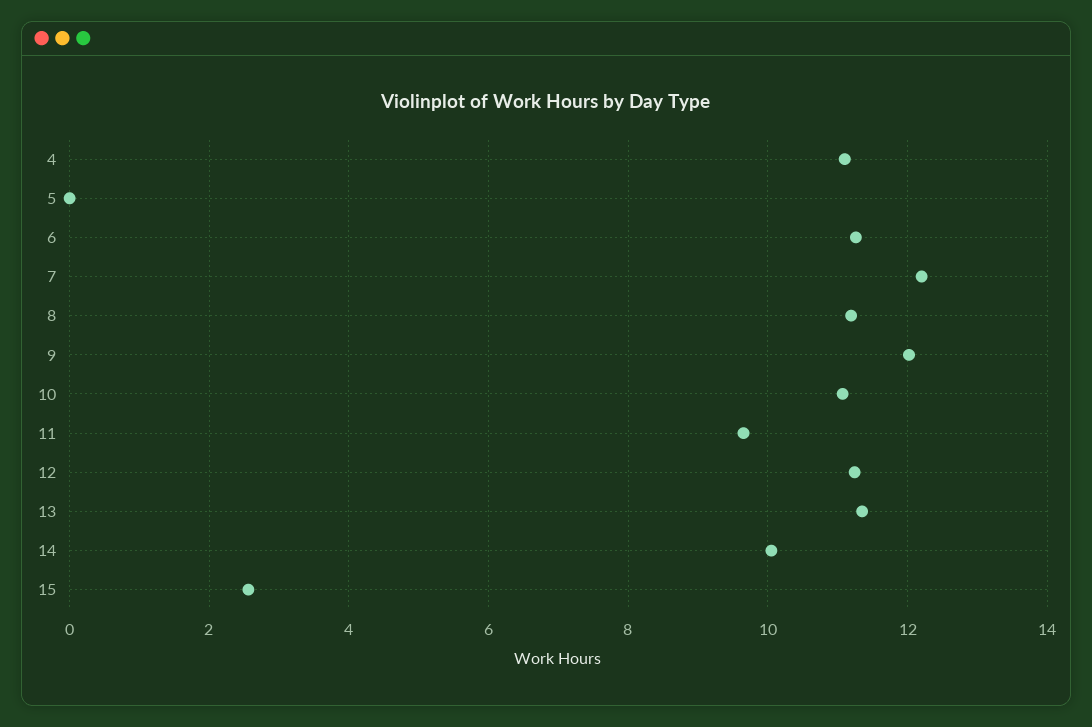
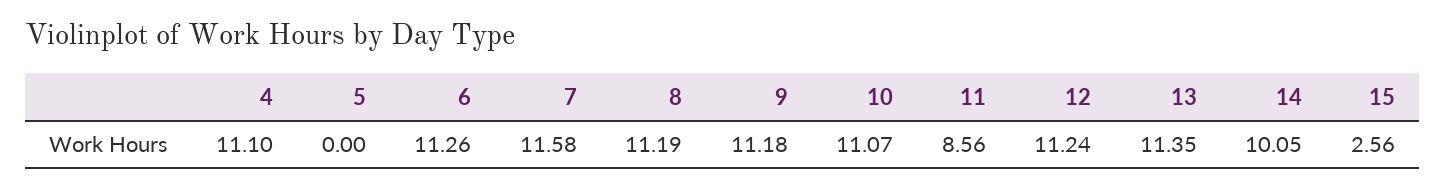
  {
    "4": 11.1,
    "5": 0,
    "6": 11.26,
-   "7": 12.2,
+   "7": 11.58,
    "8": 11.19,
-   "9": 12,
+   "9": 11.18,
    "10": 11.07,
-   "11": 9.6,
+   "11": 8.56,
    "12": 11.24,
    "13": 11.35,
    "14": 10.05,
    "15": 2.56
  }

